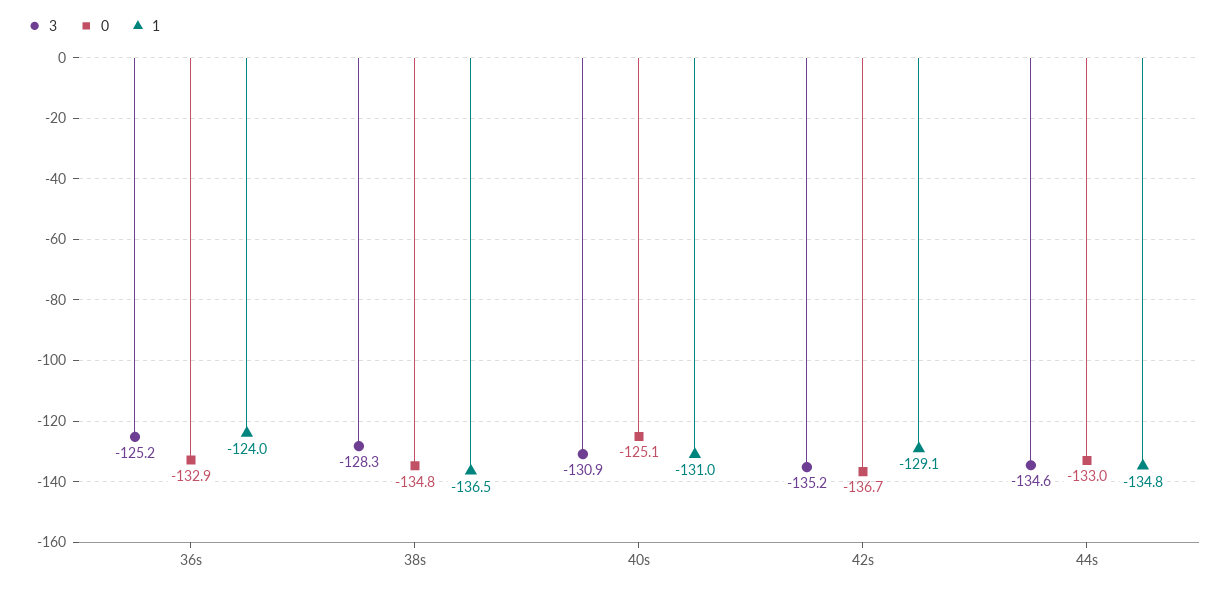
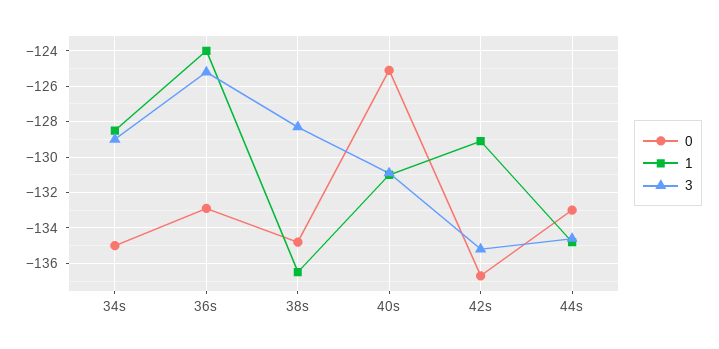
  {
    "3": {
      "36s": -125.2,
      "38s": -128.3,
      "40s": -130.9,
      "42s": -135.2,
-     "44s": -134.6
+     "44s": -134.6,
+     "34s": -129
    },
    "0": {
      "36s": -132.9,
      "38s": -134.8,
      "40s": -125.1,
      "42s": -136.7,
-     "44s": -133
+     "44s": -133,
+     "34s": -135
    },
    "1": {
      "36s": -124,
      "38s": -136.5,
      "40s": -131,
      "42s": -129.1,
-     "44s": -134.8
+     "44s": -134.8,
+     "34s": -128.5
    }
  }

